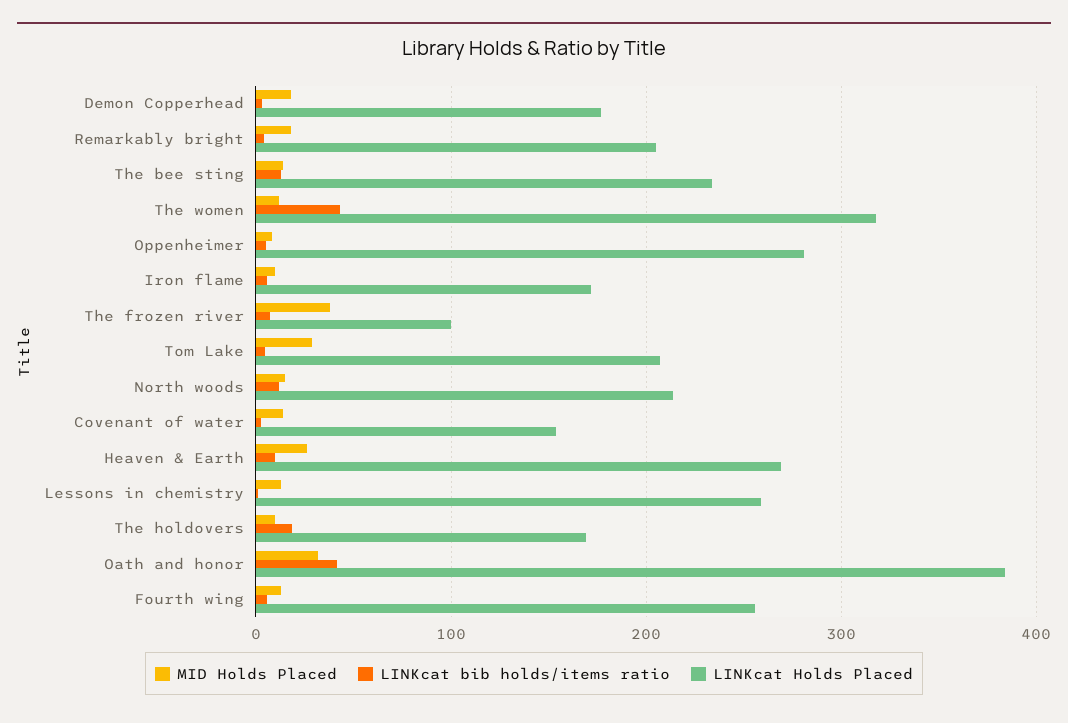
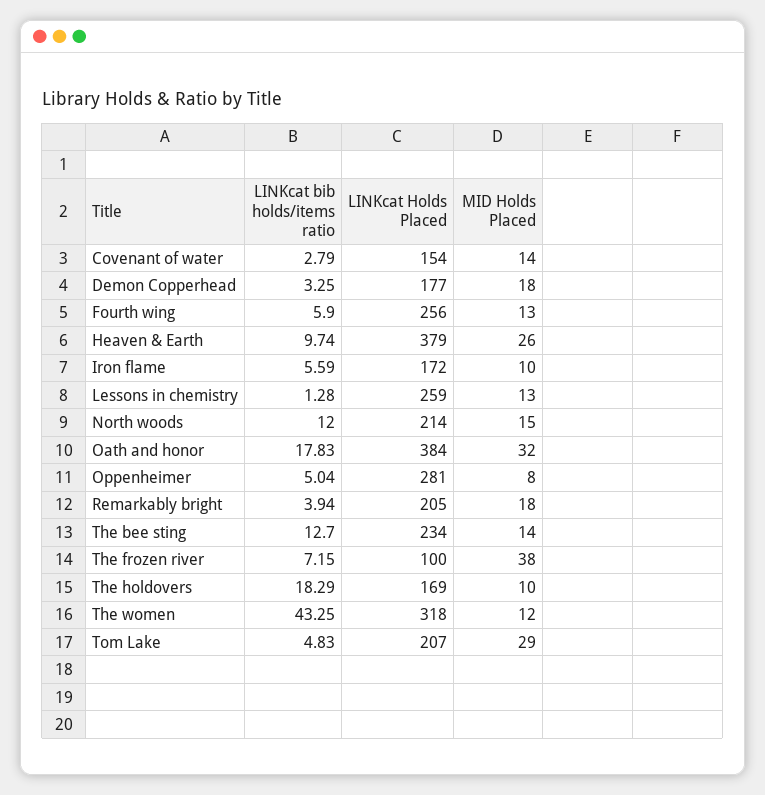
  {
    "MID Holds Placed": {
      "Demon Copperhead": 18,
      "Remarkably bright": 18,
      "The bee sting": 14,
      "The women": 12,
      "Oppenheimer": 8,
      "Iron flame": 10,
      "The frozen river": 38,
      "Tom Lake": 29,
      "North woods": 15,
      "Covenant of water": 14,
      "Heaven & Earth": 26,
      "Lessons in chemistry": 13,
      "The holdovers": 10,
      "Oath and honor": 32,
      "Fourth wing": 13
    },
    "LINKcat bib holds/items ratio": {
      "Demon Copperhead": 3.25,
      "Remarkably bright": 3.94,
      "The bee sting": 12.7,
      "The women": 43.25,
      "Oppenheimer": 5.04,
      "Iron flame": 5.59,
      "The frozen river": 7.15,
      "Tom Lake": 4.83,
      "North woods": 12,
      "Covenant of water": 2.79,
      "Heaven & Earth": 9.74,
      "Lessons in chemistry": 1.28,
      "The holdovers": 18.29,
-     "Oath and honor": 40,
+     "Oath and honor": 17.83,
      "Fourth wing": 5.9
    },
    "LINKcat Holds Placed": {
      "Demon Copperhead": 177,
      "Remarkably bright": 205,
      "The bee sting": 234,
      "The women": 318,
      "Oppenheimer": 281,
      "Iron flame": 172,
      "The frozen river": 100,
      "Tom Lake": 207,
      "North woods": 214,
      "Covenant of water": 154,
-     "Heaven & Earth": 270,
+     "Heaven & Earth": 379,
      "Lessons in chemistry": 259,
      "The holdovers": 169,
      "Oath and honor": 384,
      "Fourth wing": 256
    }
  }

